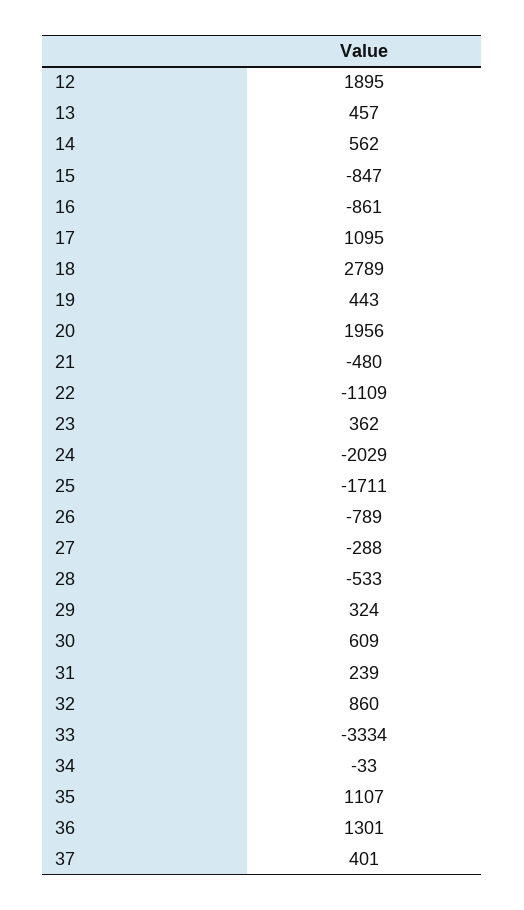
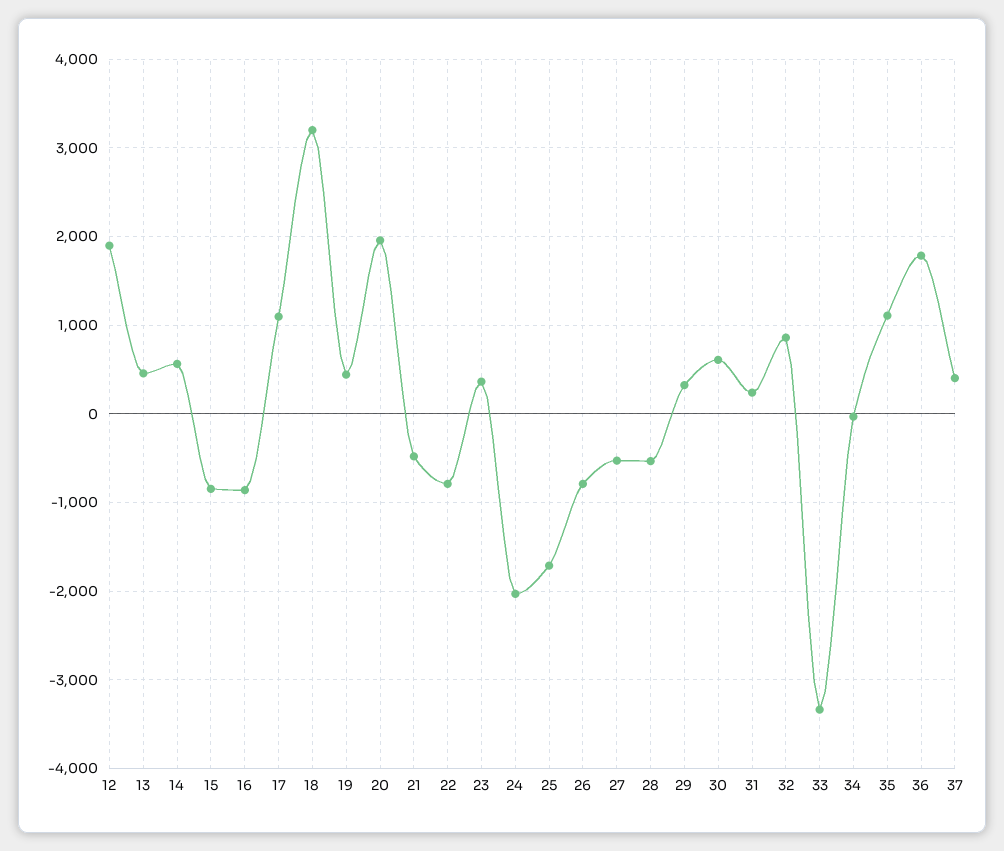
  {
    "12": 1895,
    "13": 457,
    "14": 562,
    "15": -847,
    "16": -861,
    "17": 1095,
-   "18": 2789,
+   "18": 3200,
    "19": 443,
    "20": 1956,
    "21": -480,
-   "22": -1109,
+   "22": -800,
    "23": 362,
    "24": -2029,
    "25": -1711,
    "26": -789,
-   "27": -288,
+   "27": -500,
    "28": -533,
    "29": 324,
    "30": 609,
    "31": 239,
    "32": 860,
    "33": -3334,
    "34": -33,
    "35": 1107,
-   "36": 1301,
+   "36": 1800,
    "37": 401
  }

